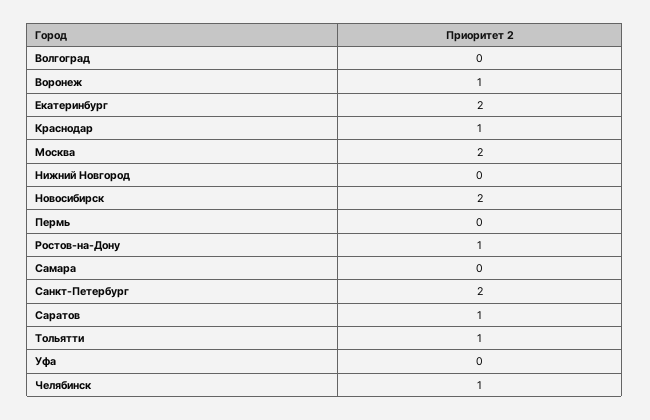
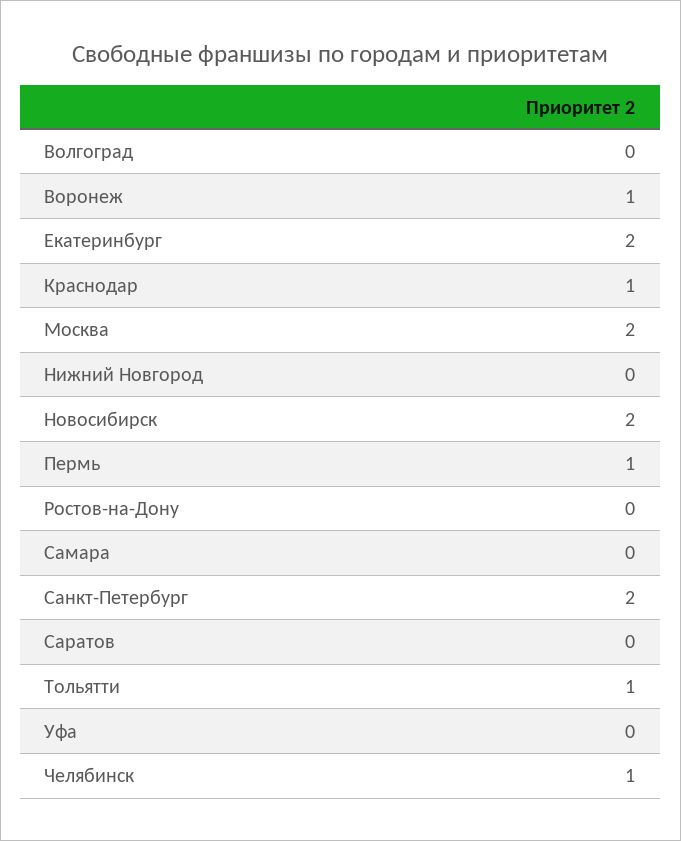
  {
    "Волгоград": 0,
    "Воронеж": 1,
    "Екатеринбург": 2,
    "Краснодар": 1,
    "Москва": 2,
    "Нижний Новгород": 0,
    "Новосибирск": 2,
-   "Пермь": 0,
+   "Пермь": 1,
-   "Ростов-на-Дону": 1,
+   "Ростов-на-Дону": 0,
    "Самара": 0,
    "Санкт-Петербург": 2,
-   "Саратов": 1,
+   "Саратов": 0,
    "Тольятти": 1,
    "Уфа": 0,
    "Челябинск": 1
  }

